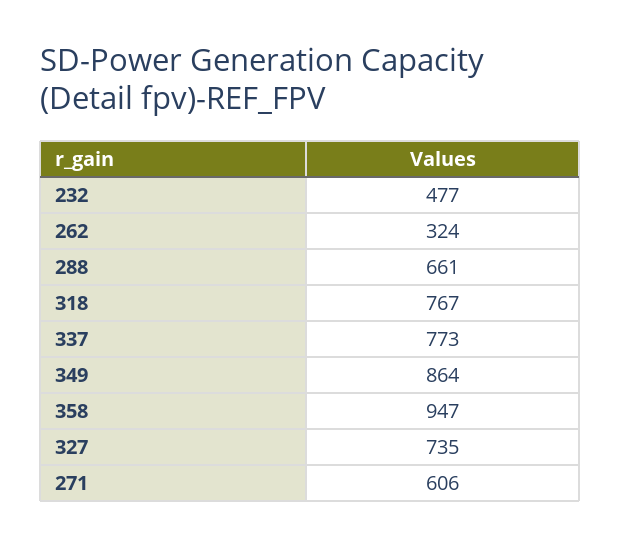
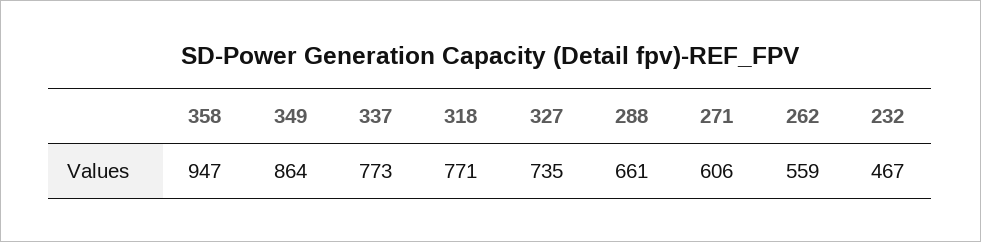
  {
-   "232": 477,
+   "232": 467,
-   "262": 324,
+   "262": 559,
    "288": 661,
-   "318": 767,
+   "318": 771,
    "337": 773,
    "349": 864,
    "358": 947,
    "327": 735,
    "271": 606
  }

